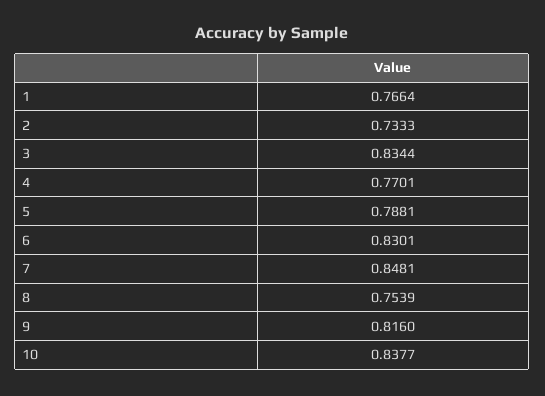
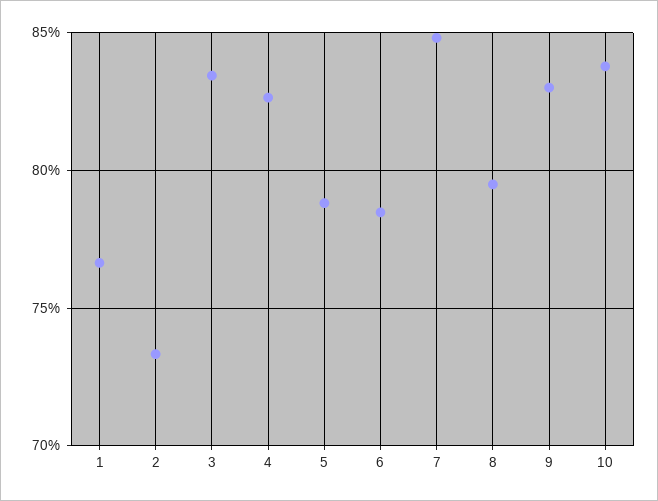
  {
    "1": 0.7664,
    "2": 0.7333,
    "3": 0.8344,
-   "4": 0.7701,
+   "4": 0.825,
    "5": 0.7881,
-   "6": 0.8301,
+   "6": 0.785,
    "7": 0.8481,
-   "8": 0.7539,
+   "8": 0.795,
-   "9": 0.816,
+   "9": 0.83,
    "10": 0.8377
  }

